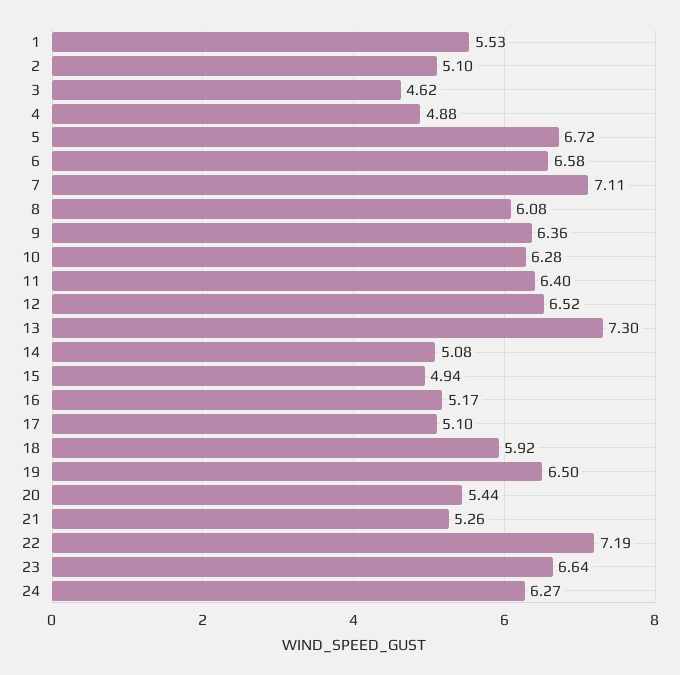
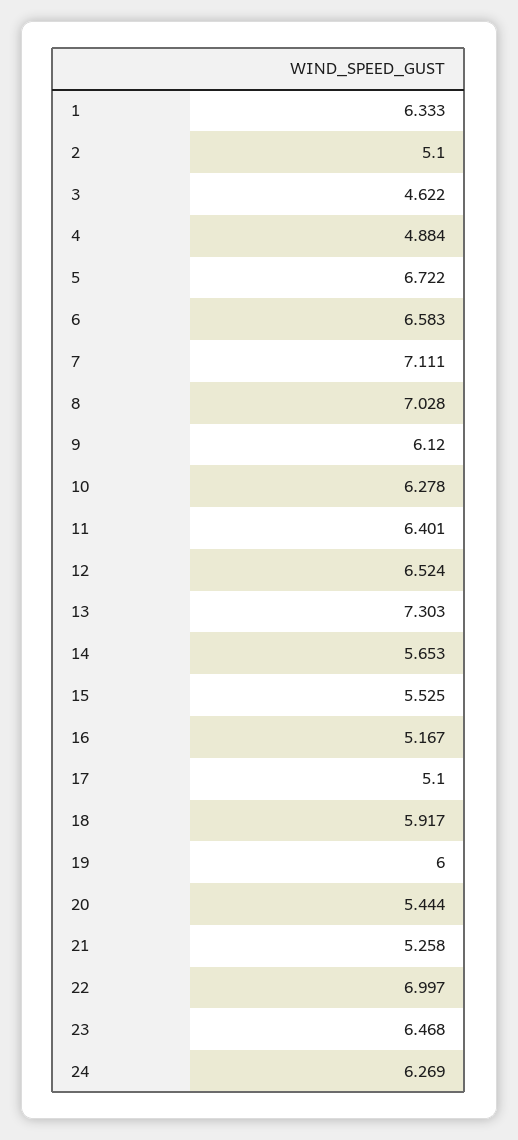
  {
-   "1": 5.53,
+   "1": 6.333,
    "2": 5.1,
    "3": 4.622,
    "4": 4.884,
    "5": 6.722,
    "6": 6.583,
    "7": 7.111,
-   "8": 6.08,
+   "8": 7.028,
-   "9": 6.36,
+   "9": 6.12,
    "10": 6.278,
    "11": 6.401,
    "12": 6.524,
    "13": 7.303,
-   "14": 5.08,
+   "14": 5.653,
-   "15": 4.94,
+   "15": 5.525,
    "16": 5.167,
    "17": 5.1,
    "18": 5.917,
-   "19": 6.5,
+   "19": 6,
    "20": 5.444,
    "21": 5.258,
-   "22": 7.19,
+   "22": 6.997,
-   "23": 6.64,
+   "23": 6.468,
    "24": 6.269
  }

